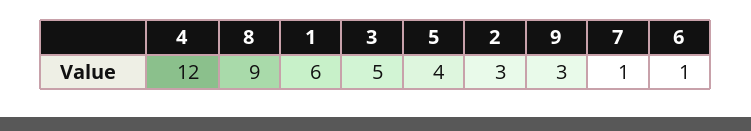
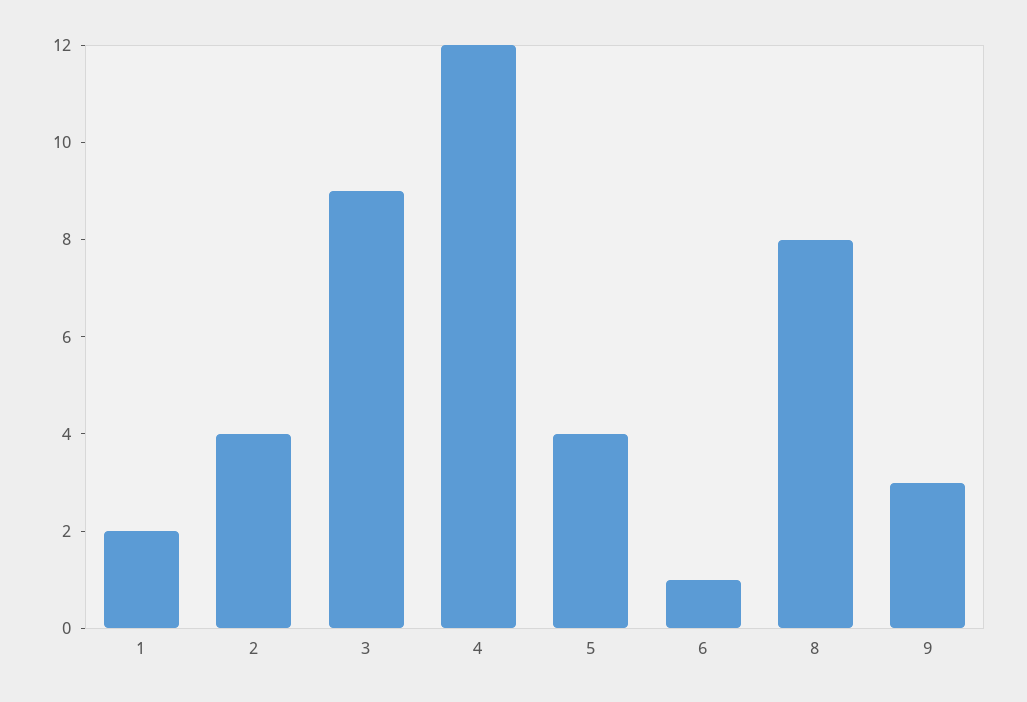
  {
    "4": 12,
-   "8": 9,
+   "8": 8,
-   "1": 6,
+   "1": 2,
-   "3": 5,
+   "3": 9,
    "5": 4,
-   "2": 3,
+   "2": 4,
    "9": 3,
-   "7": 1,
    "6": 1
  }

